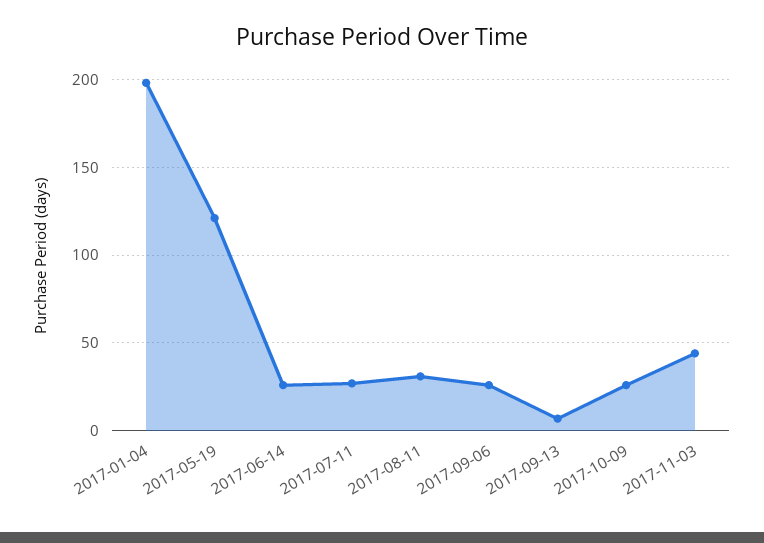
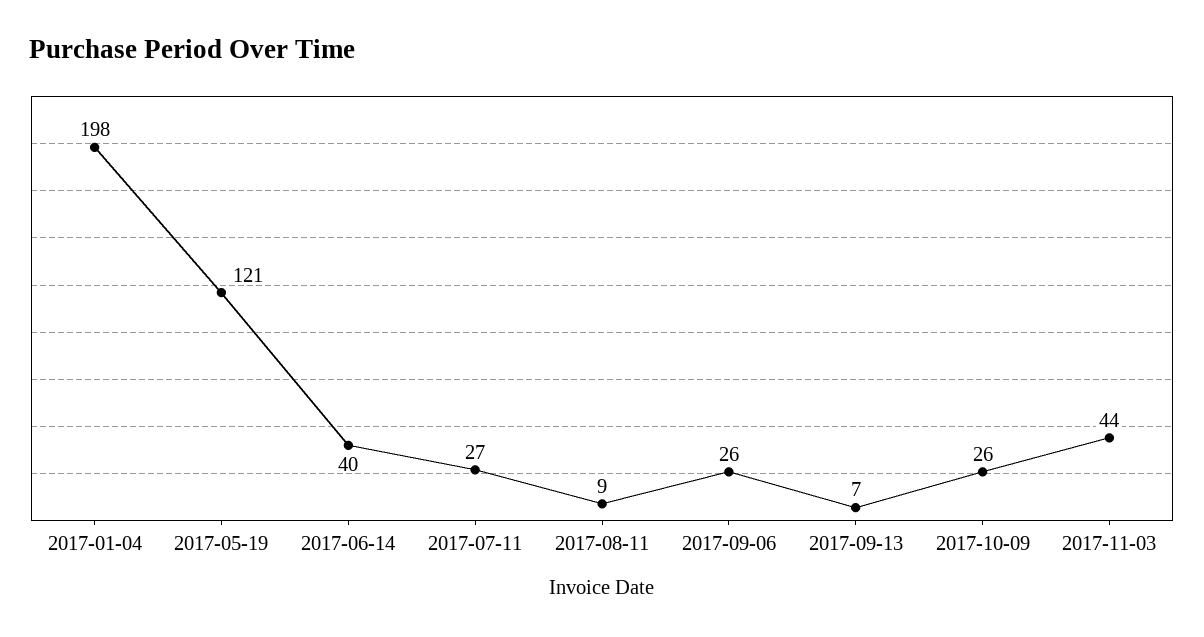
  {
    "2017-01-04": 198,
    "2017-05-19": 121,
-   "2017-06-14": 25,
+   "2017-06-14": 40,
    "2017-07-11": 27,
-   "2017-08-11": 30,
+   "2017-08-11": 9,
    "2017-09-06": 26,
    "2017-09-13": 7,
    "2017-10-09": 26,
    "2017-11-03": 44
  }

